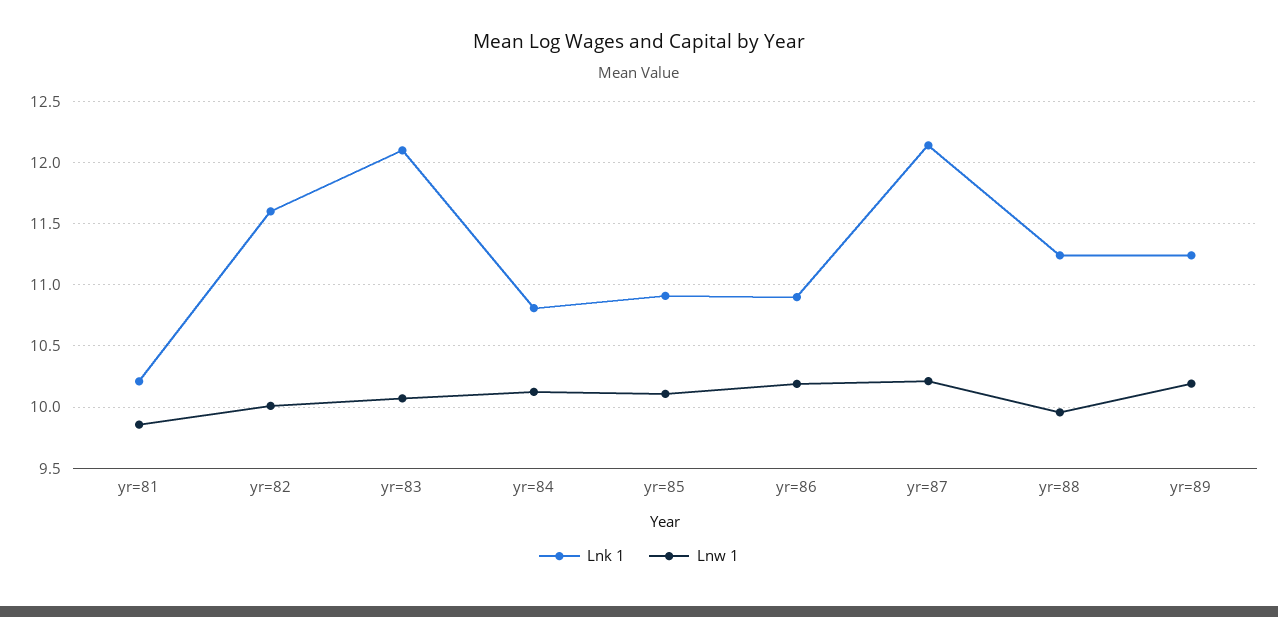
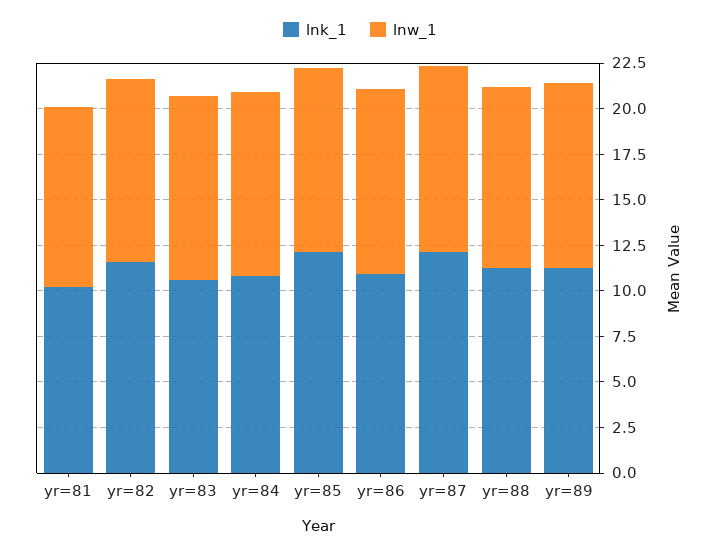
  {
    "Lnk 1": {
      "yr=81": 10.2,
      "yr=82": 11.6,
-     "yr=83": 12.1,
+     "yr=83": 10.5,
      "yr=84": 10.8,
-     "yr=85": 10.9,
+     "yr=85": 12,
      "yr=86": 10.9,
      "yr=87": 12.15,
      "yr=88": 11.25,
      "yr=89": 11.25
    },
    "Lnw 1": {
      "yr=81": 9.85,
      "yr=82": 10,
      "yr=83": 10.05,
      "yr=84": 10.1,
      "yr=85": 10.1,
      "yr=86": 10.2,
      "yr=87": 10.2,
      "yr=88": 9.95,
      "yr=89": 10.2
    }
  }

